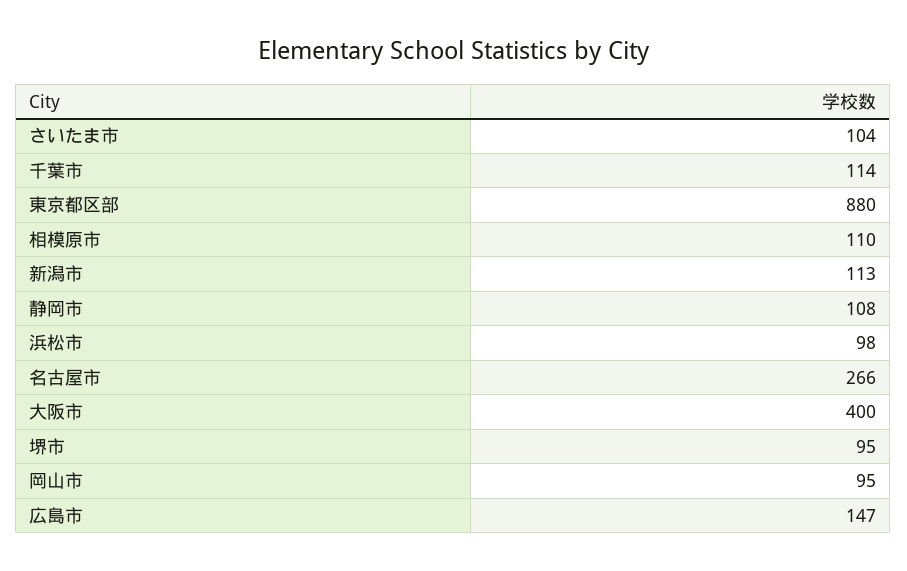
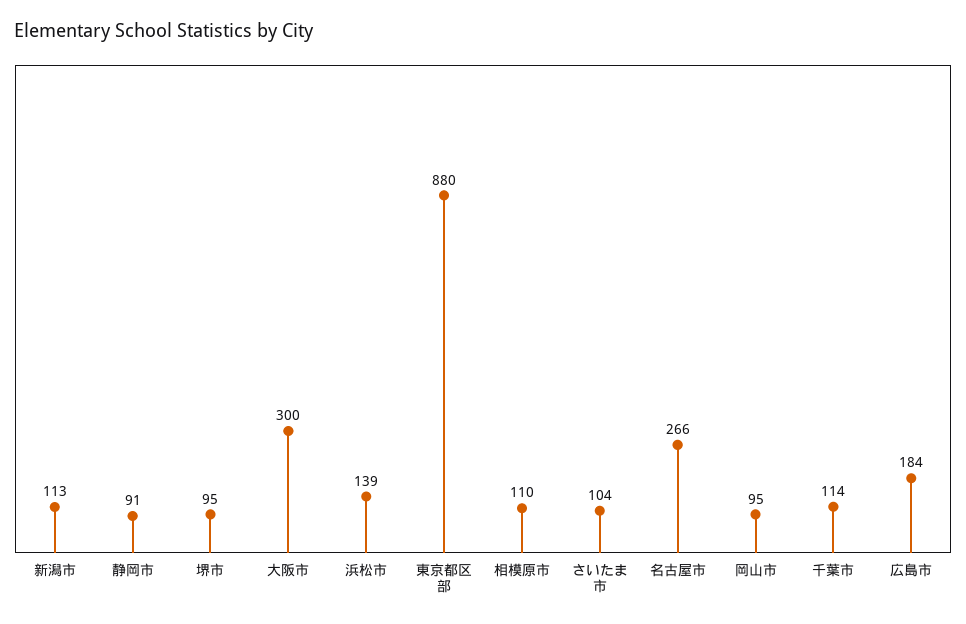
  {
    "さいたま市": 104,
    "千葉市": 114,
    "東京都区部": 880,
    "相模原市": 110,
    "新潟市": 113,
-   "静岡市": 108,
+   "静岡市": 91,
-   "浜松市": 98,
+   "浜松市": 139,
    "名古屋市": 266,
-   "大阪市": 400,
+   "大阪市": 300,
    "堺市": 95,
    "岡山市": 95,
-   "広島市": 147
+   "広島市": 184
  }

